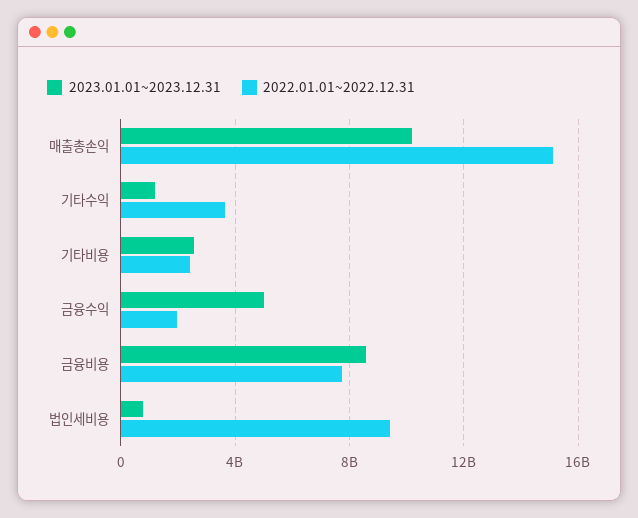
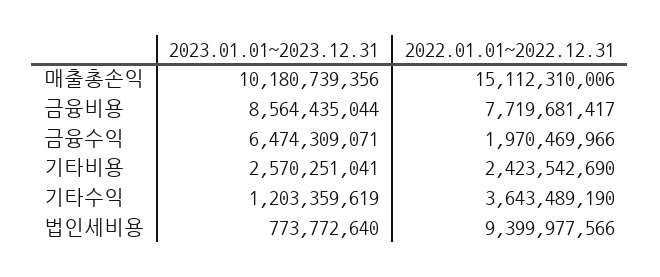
  {
    "2023.01.01~2023.12.31": {
      "매출총손익": 10180739356,
      "기타수익": 1203359619,
      "기타비용": 2570251041,
-     "금융수익": 5000000000,
+     "금융수익": 6474309071,
      "금융비용": 8564435044,
      "법인세비용": 773772640
    },
    "2022.01.01~2022.12.31": {
      "매출총손익": 15112310006,
      "기타수익": 3643489190,
      "기타비용": 2423542690,
      "금융수익": 1970469966,
      "금융비용": 7719681417,
      "법인세비용": 9399977566
    }
  }

